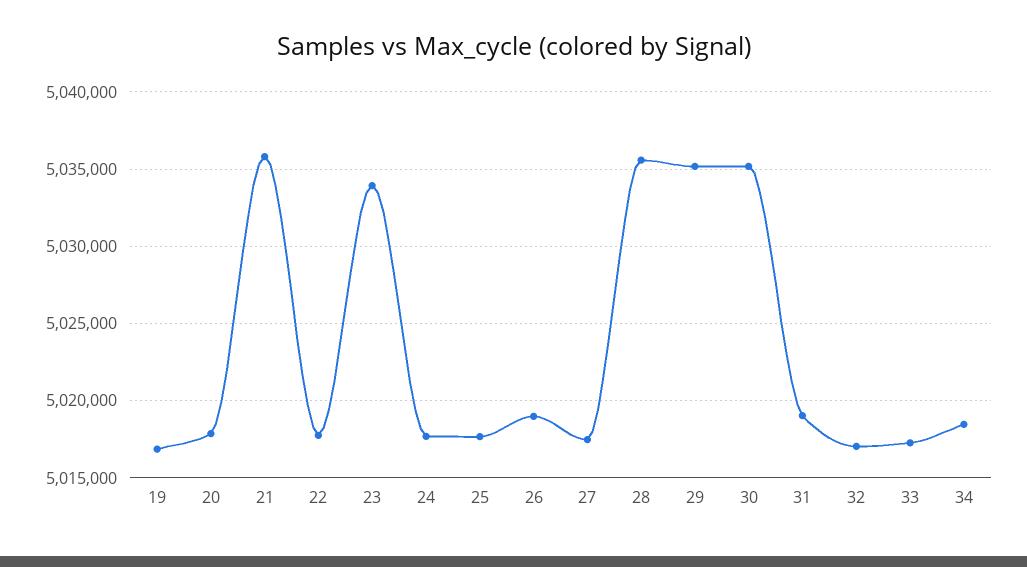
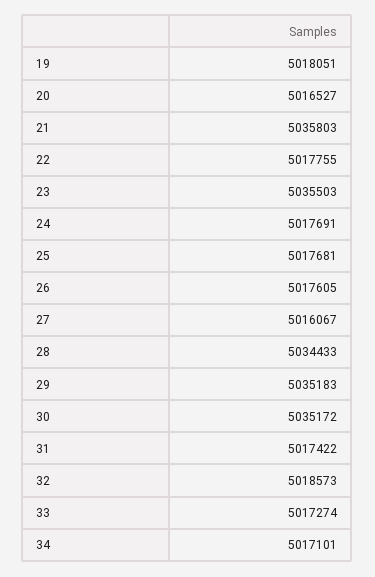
  {
-   "19": 5017000,
+   "19": 5018051,
-   "20": 5018000,
+   "20": 5016527,
    "21": 5035803,
    "22": 5017755,
-   "23": 5034000,
+   "23": 5035503,
    "24": 5017691,
    "25": 5017681,
-   "26": 5019000,
+   "26": 5017605,
-   "27": 5017500,
+   "27": 5016067,
-   "28": 5035500,
+   "28": 5034433,
    "29": 5035183,
    "30": 5035172,
-   "31": 5019000,
+   "31": 5017422,
-   "32": 5017000,
+   "32": 5018573,
    "33": 5017274,
-   "34": 5018500
+   "34": 5017101
  }

